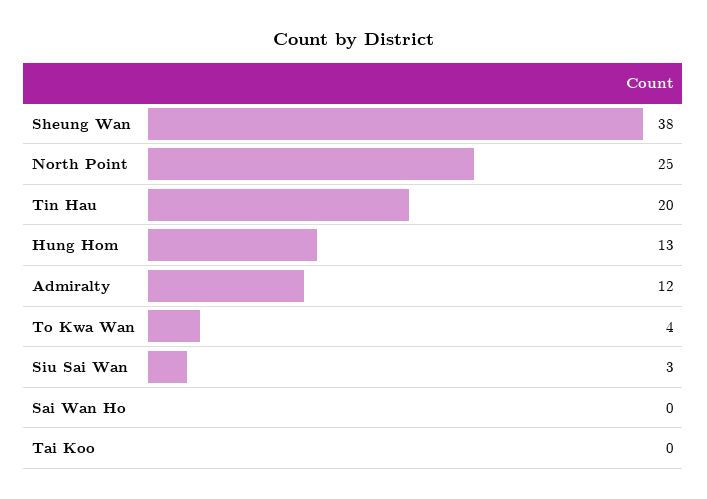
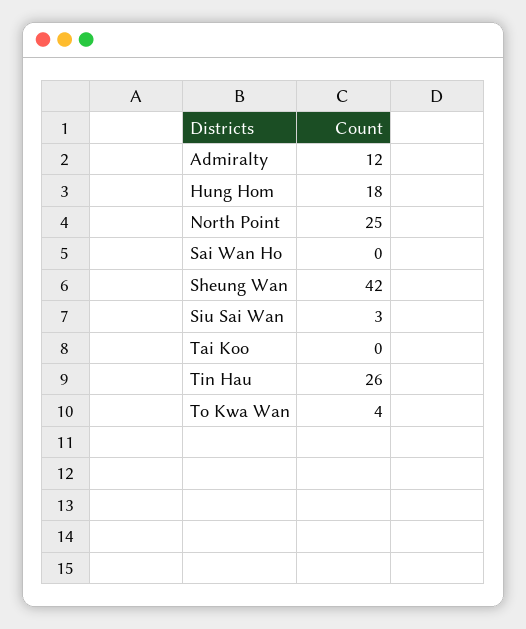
  {
-   "Sheung Wan": 38,
+   "Sheung Wan": 42,
    "North Point": 25,
-   "Tin Hau": 20,
+   "Tin Hau": 26,
-   "Hung Hom": 13,
+   "Hung Hom": 18,
    "Admiralty": 12,
    "To Kwa Wan": 4,
    "Siu Sai Wan": 3,
    "Sai Wan Ho": 0,
    "Tai Koo": 0
  }

